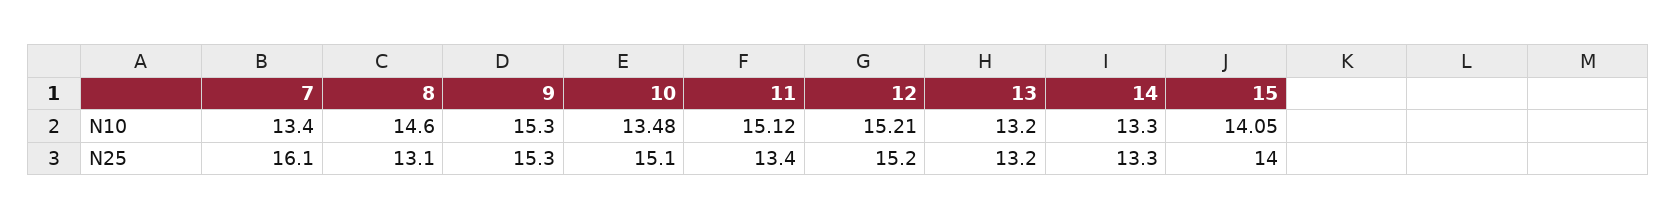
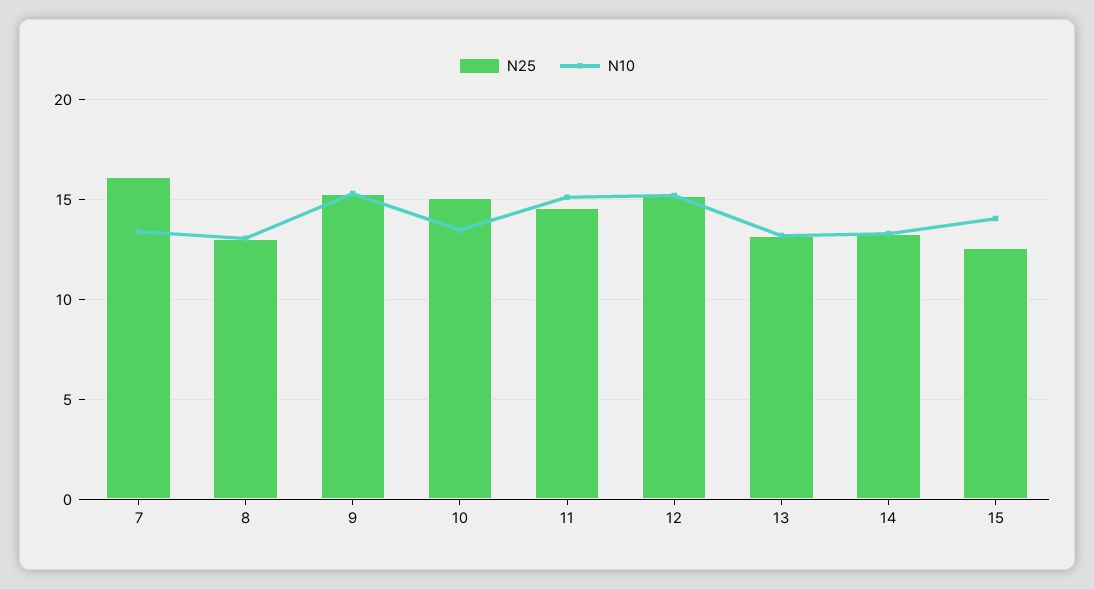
  {
    "N10": {
      "7": 13.4,
-     "8": 14.6,
+     "8": 13,
      "9": 15.3,
      "10": 13.48,
      "11": 15.12,
      "12": 15.21,
      "13": 13.2,
      "14": 13.3,
      "15": 14.05
    },
    "N25": {
      "7": 16.1,
      "8": 13.1,
      "9": 15.3,
      "10": 15.1,
-     "11": 13.4,
+     "11": 14.5,
      "12": 15.2,
      "13": 13.2,
      "14": 13.3,
-     "15": 14
+     "15": 12.5
    }
  }

